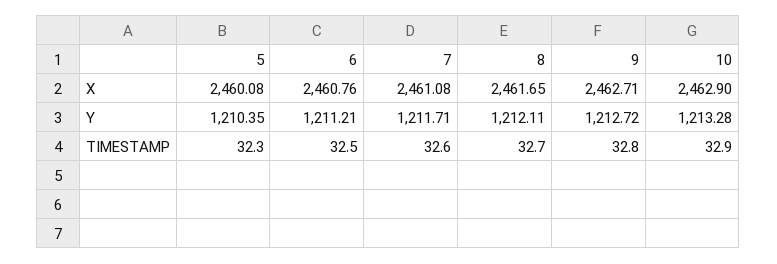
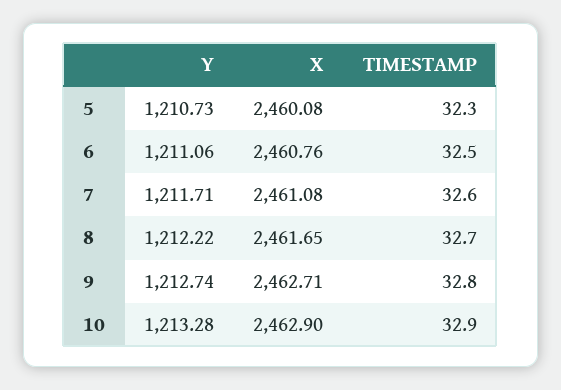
  {
    "5": {
      "X": 2460.08,
-     "Y": 1210.35,
+     "Y": 1210.73,
      "TIMESTAMP": 32.3
    },
    "6": {
      "X": 2460.76,
-     "Y": 1211.21,
+     "Y": 1211.06,
      "TIMESTAMP": 32.5
    },
    "7": {
      "X": 2461.08,
      "Y": 1211.71,
      "TIMESTAMP": 32.6
    },
    "8": {
      "X": 2461.65,
-     "Y": 1212.11,
+     "Y": 1212.22,
      "TIMESTAMP": 32.7
    },
    "9": {
      "X": 2462.71,
-     "Y": 1212.72,
+     "Y": 1212.74,
      "TIMESTAMP": 32.8
    },
    "10": {
      "X": 2462.9,
      "Y": 1213.28,
      "TIMESTAMP": 32.9
    }
  }

